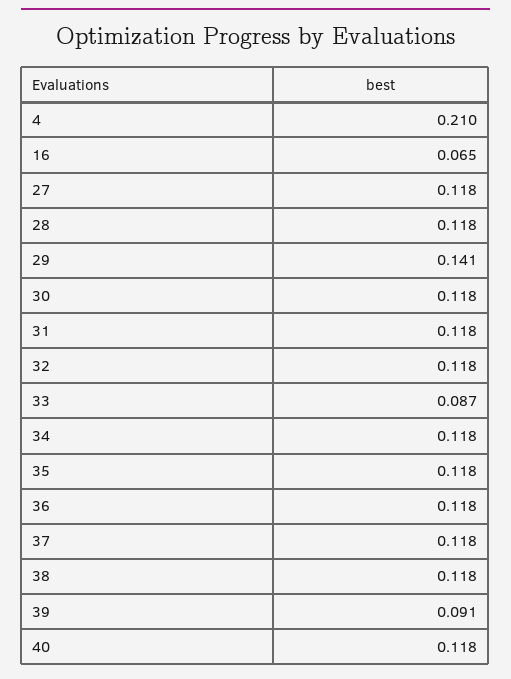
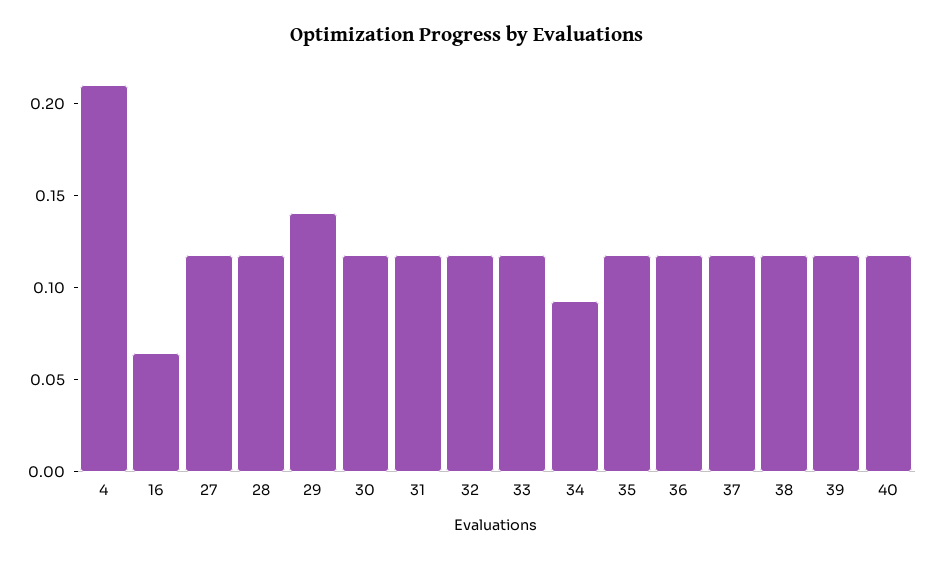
  {
    "4": 0.21,
    "16": 0.065,
    "27": 0.118,
    "28": 0.118,
    "29": 0.141,
    "30": 0.118,
    "31": 0.118,
    "32": 0.118,
-   "33": 0.087,
+   "33": 0.12,
-   "34": 0.118,
+   "34": 0.09,
    "35": 0.118,
    "36": 0.118,
    "37": 0.118,
    "38": 0.118,
-   "39": 0.091,
+   "39": 0.12,
    "40": 0.118
  }

